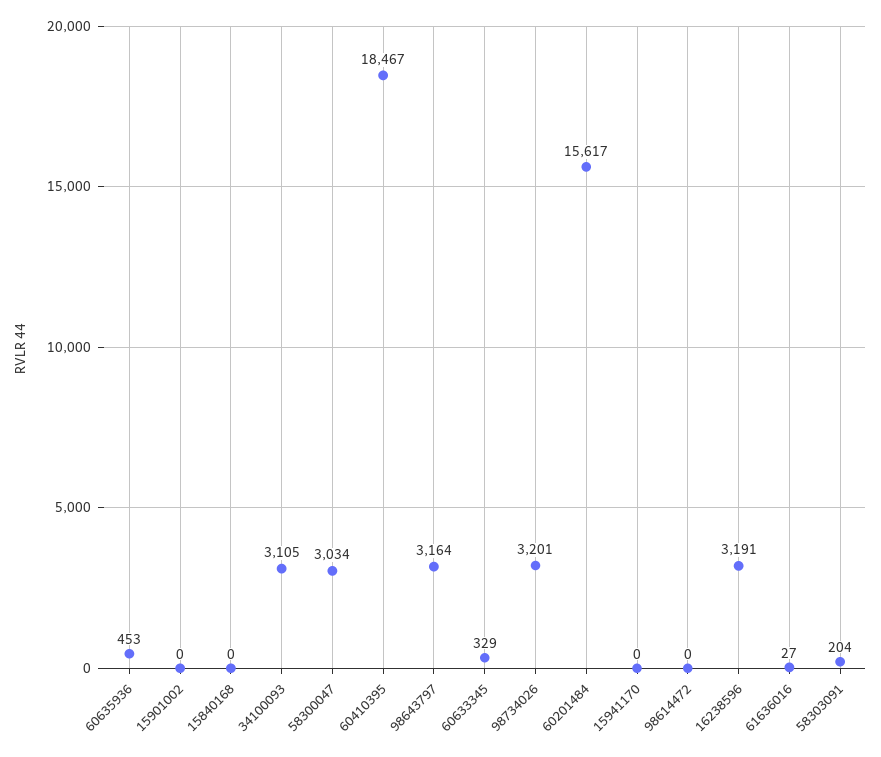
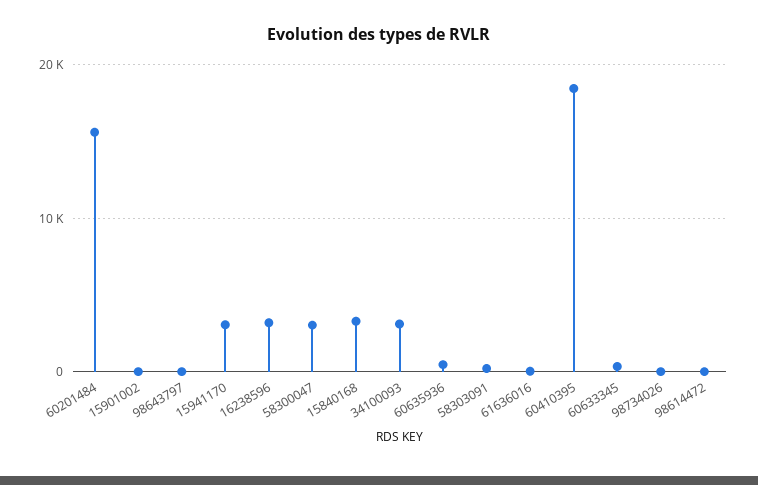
  {
    "60635936": 453,
    "15901002": 0,
-   "15840168": 0,
+   "15840168": 3000,
    "34100093": 3105,
    "58300047": 3034,
    "60410395": 18467,
-   "98643797": 3164,
+   "98643797": 0,
    "60633345": 329,
-   "98734026": 3201,
+   "98734026": 0,
    "60201484": 15617,
-   "15941170": 0,
+   "15941170": 3000,
    "98614472": 0,
    "16238596": 3191,
    "61636016": 27,
    "58303091": 204
  }

